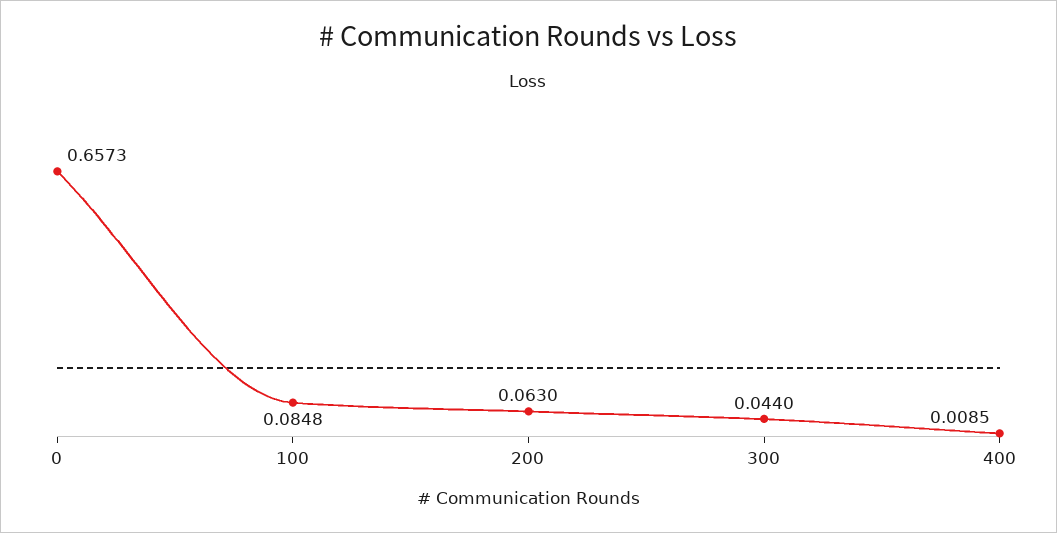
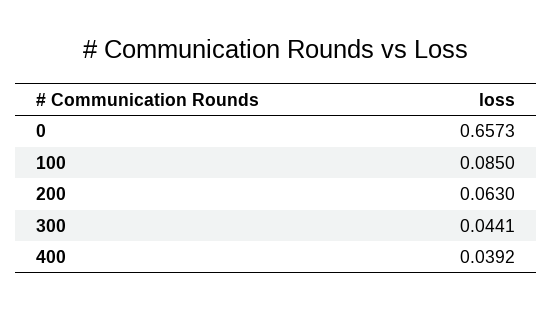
  {
    "0": 0.6573,
-   "100": 0.0848,
+   "100": 0.085,
    "200": 0.063,
-   "300": 0.044,
+   "300": 0.0441,
-   "400": 0.0085
+   "400": 0.0392
  }

